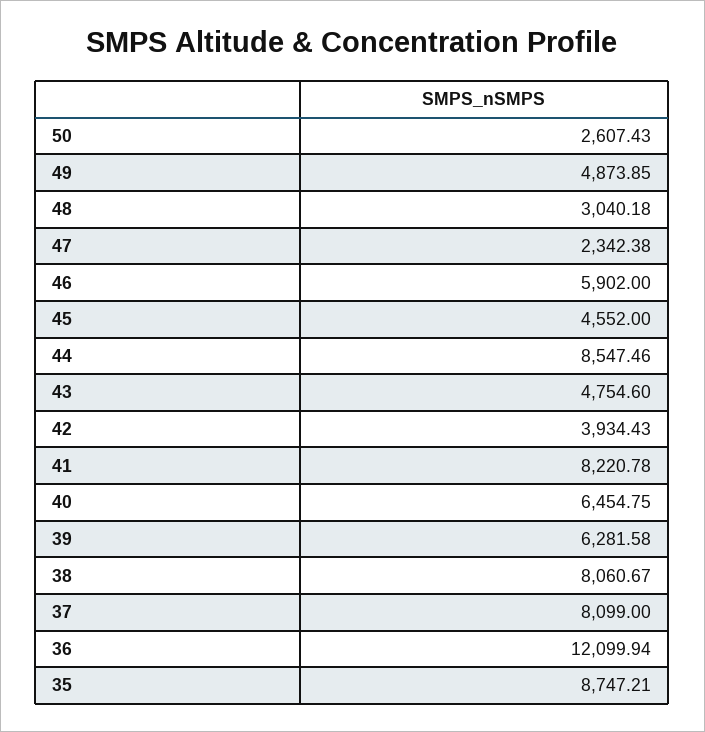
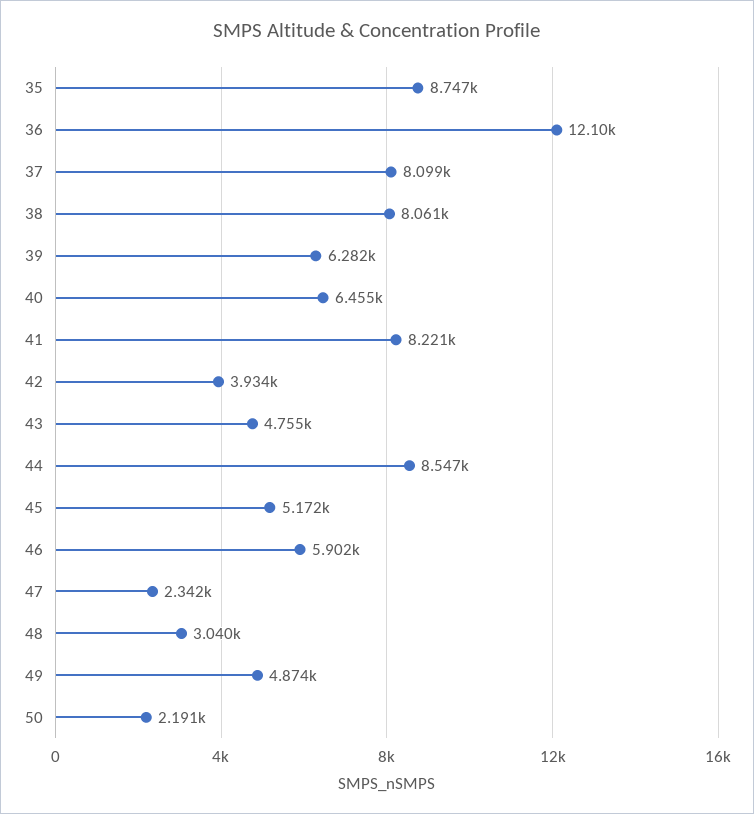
  {
-   "50": 2607.43,
+   "50": 2191,
    "49": 4873.85,
    "48": 3040.18,
    "47": 2342.38,
    "46": 5902,
-   "45": 4552,
+   "45": 5172,
    "44": 8547.46,
    "43": 4754.6,
    "42": 3934.43,
    "41": 8220.78,
    "40": 6454.75,
    "39": 6281.58,
    "38": 8060.67,
    "37": 8099,
    "36": 12099.94,
    "35": 8747.21
  }

